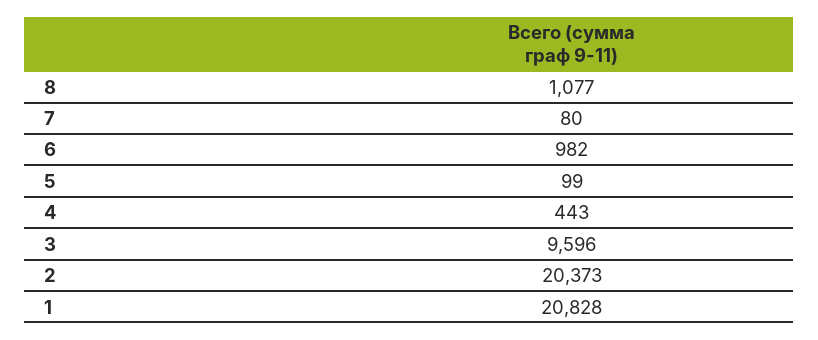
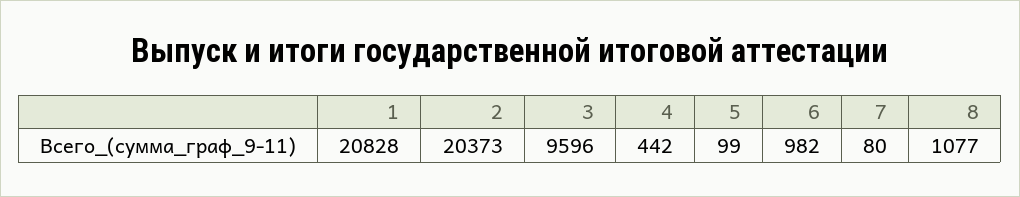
  {
    "8": 1077,
    "7": 80,
    "6": 982,
    "5": 99,
-   "4": 443,
+   "4": 442,
    "3": 9596,
    "2": 20373,
    "1": 20828
  }

